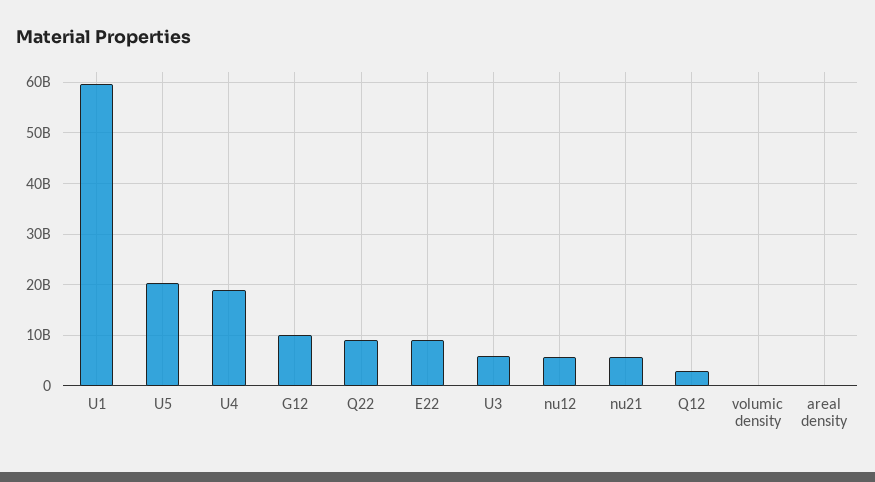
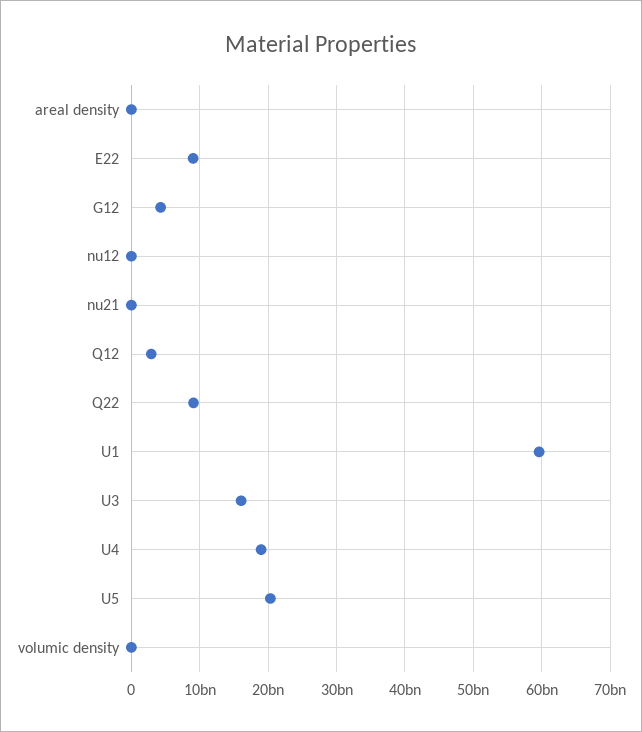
  {
    "U1": 60000000000,
    "U5": 20000000000,
    "U4": 19000000000,
-   "G12": 10000000000,
+   "G12": 4000000000,
    "Q22": 9000000000,
    "E22": 9000000000,
-   "U3": 6000000000,
+   "U3": 16000000000,
-   "nu12": 6000000000,
+   "nu12": 0,
-   "nu21": 6000000000,
+   "nu21": 0,
    "Q12": 3000000000,
    "volumic density": 0,
    "areal density": 0
  }

